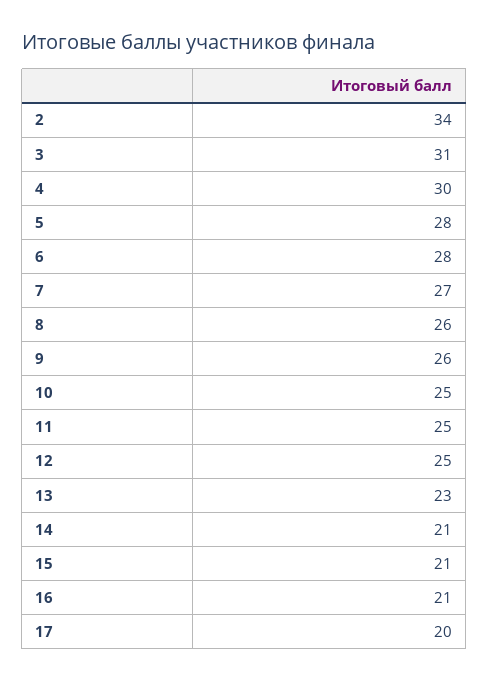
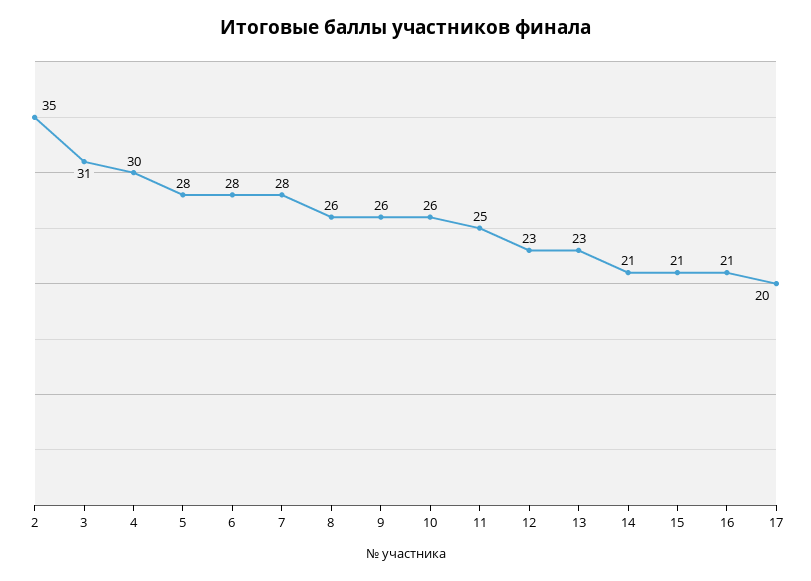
  {
-   "2": 34,
+   "2": 35,
    "3": 31,
    "4": 30,
    "5": 28,
    "6": 28,
-   "7": 27,
+   "7": 28,
    "8": 26,
    "9": 26,
-   "10": 25,
+   "10": 26,
    "11": 25,
-   "12": 25,
+   "12": 23,
    "13": 23,
    "14": 21,
    "15": 21,
    "16": 21,
    "17": 20
  }

